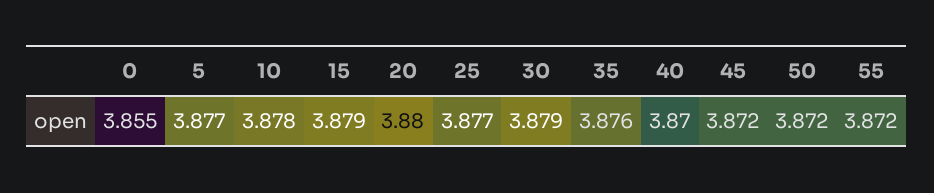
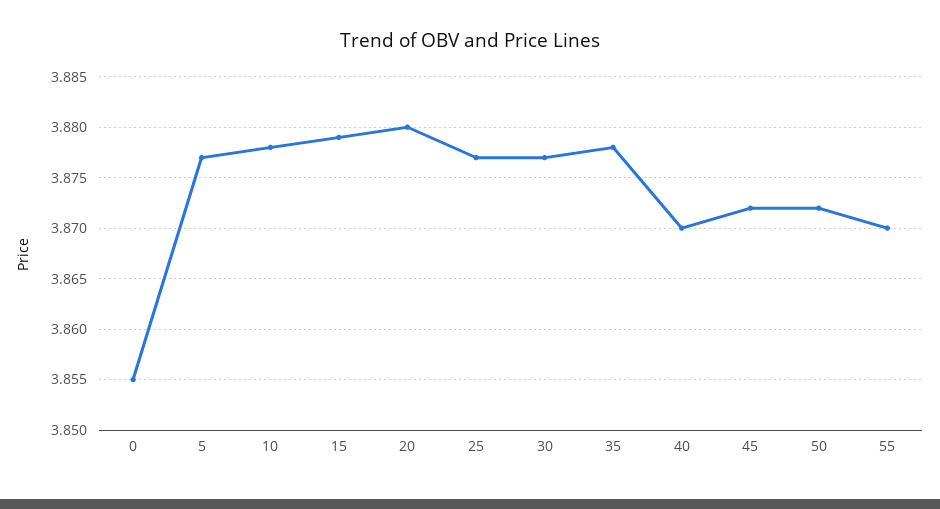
  {
    "0": 3.855,
    "5": 3.877,
    "10": 3.878,
    "15": 3.879,
    "20": 3.88,
    "25": 3.877,
-   "30": 3.879,
+   "30": 3.877,
-   "35": 3.876,
+   "35": 3.878,
    "40": 3.87,
    "45": 3.872,
    "50": 3.872,
-   "55": 3.872
+   "55": 3.87
  }

